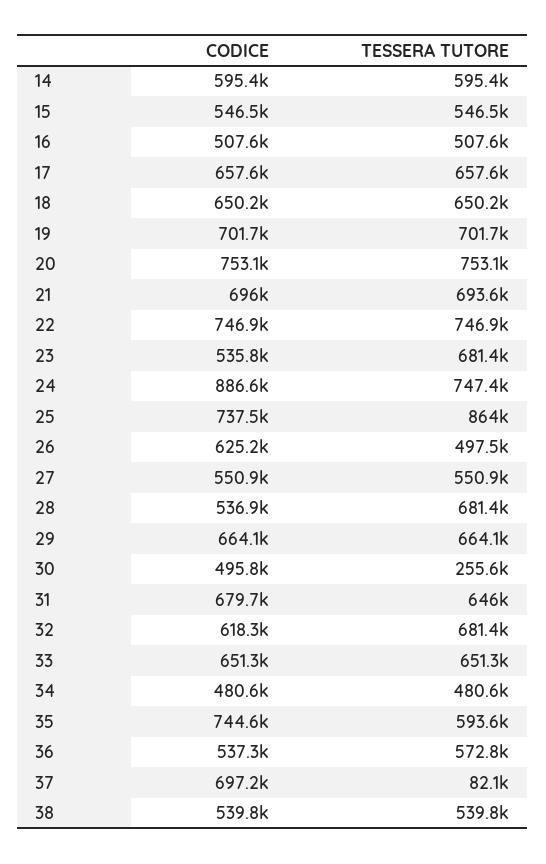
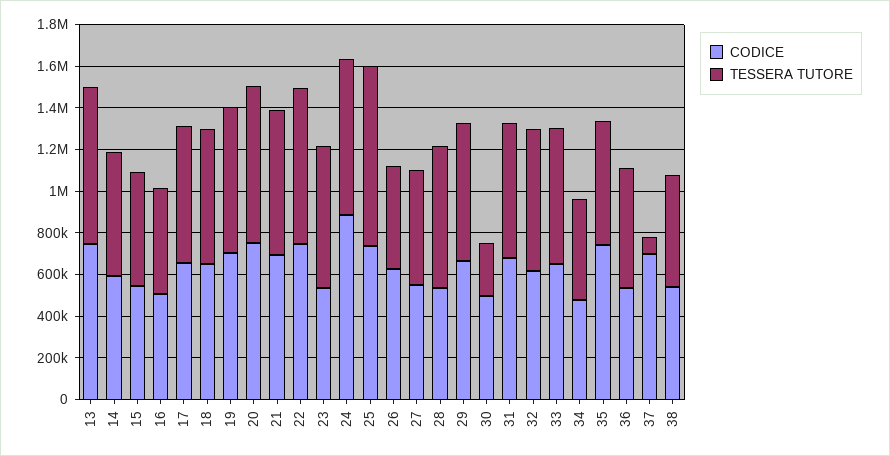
  {
    "CODICE": {
      "14": 595400,
      "15": 546500,
      "16": 507600,
      "17": 657600,
      "18": 650200,
      "19": 701700,
      "20": 753100,
      "21": 696000,
      "22": 746900,
      "23": 535800,
      "24": 886600,
      "25": 737500,
      "26": 625200,
      "27": 550900,
      "28": 536900,
      "29": 664100,
      "30": 495800,
      "31": 679700,
      "32": 618300,
      "33": 651300,
      "34": 480600,
      "35": 744600,
      "36": 537300,
      "37": 697200,
-     "38": 539800
+     "38": 539800,
+     "13": 750000
    },
    "TESSERA TUTORE": {
      "14": 595400,
      "15": 546500,
      "16": 507600,
      "17": 657600,
      "18": 650200,
      "19": 701700,
      "20": 753100,
      "21": 693600,
      "22": 746900,
      "23": 681400,
      "24": 747400,
      "25": 864000,
      "26": 497500,
      "27": 550900,
      "28": 681400,
      "29": 664100,
      "30": 255600,
      "31": 646000,
      "32": 681400,
      "33": 651300,
      "34": 480600,
      "35": 593600,
      "36": 572800,
      "37": 82100,
-     "38": 539800
+     "38": 539800,
+     "13": 750000
    }
  }

